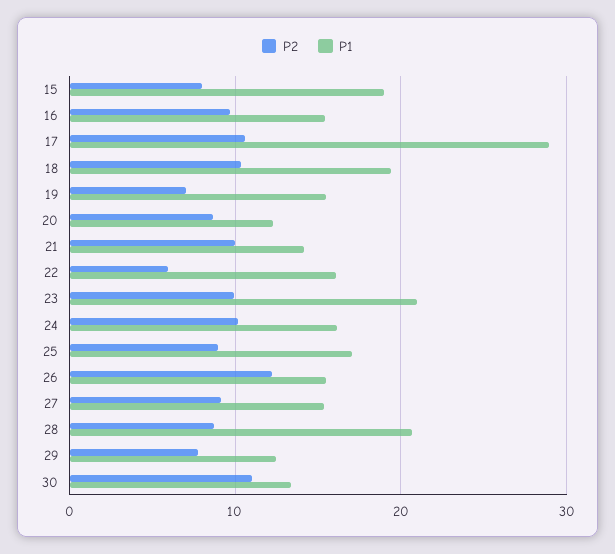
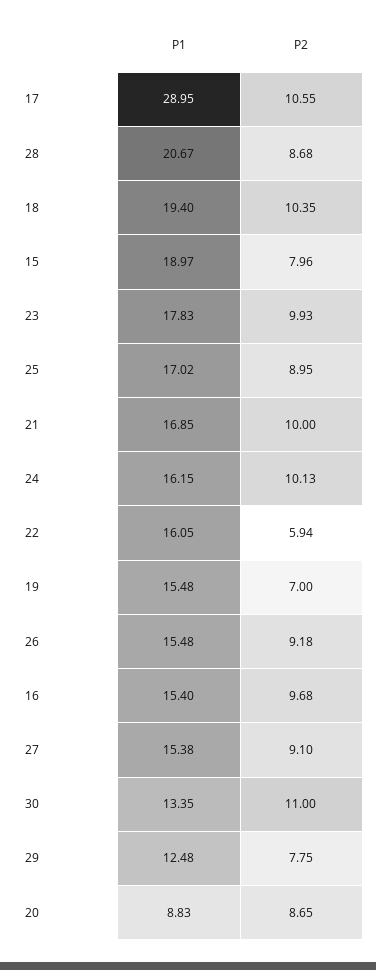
  {
    "P2": {
      "15": 7.96,
      "16": 9.68,
      "17": 10.55,
      "18": 10.35,
      "19": 7,
      "20": 8.65,
      "21": 10,
      "22": 5.94,
      "23": 9.93,
      "24": 10.13,
      "25": 8.95,
-     "26": 12,
+     "26": 9.18,
      "27": 9.1,
      "28": 8.68,
      "29": 7.75,
      "30": 11
    },
    "P1": {
      "15": 18.97,
      "16": 15.4,
      "17": 28.95,
      "18": 19.4,
      "19": 15.48,
-     "20": 12,
+     "20": 8.83,
-     "21": 14,
+     "21": 16.85,
      "22": 16.05,
-     "23": 21,
+     "23": 17.83,
      "24": 16.15,
      "25": 17.02,
      "26": 15.48,
      "27": 15.38,
      "28": 20.67,
      "29": 12.48,
      "30": 13.35
    }
  }

